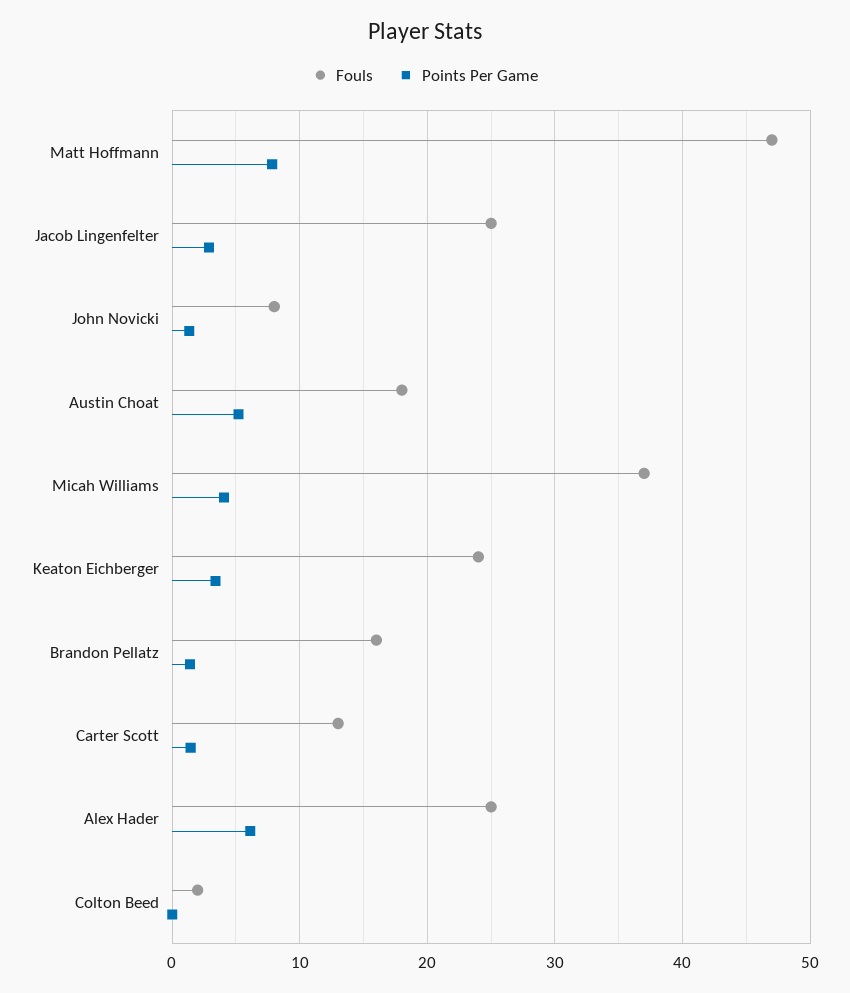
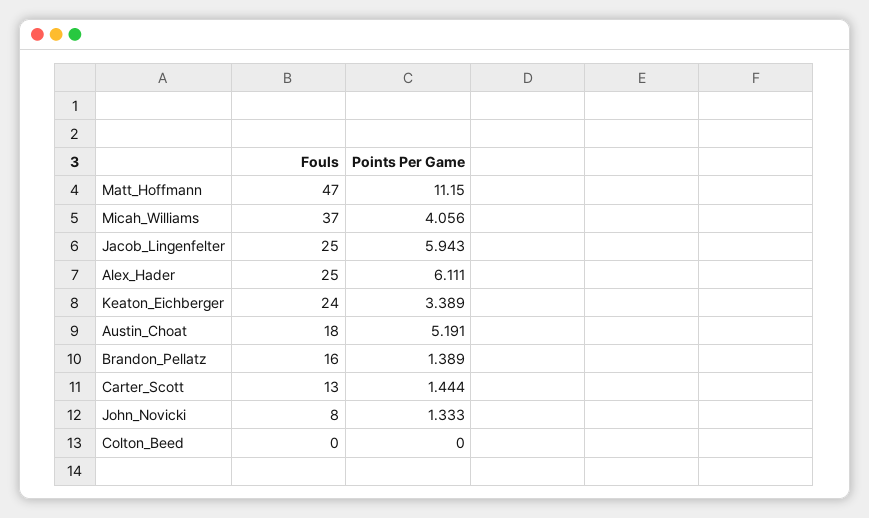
  {
    "Fouls": {
      "Matt Hoffmann": 47,
      "Jacob Lingenfelter": 25,
      "John Novicki": 8,
      "Austin Choat": 18,
      "Micah Williams": 37,
      "Keaton Eichberger": 24,
      "Brandon Pellatz": 16,
      "Carter Scott": 13,
      "Alex Hader": 25,
-     "Colton Beed": 2
+     "Colton Beed": 0
    },
    "Points Per Game": {
-     "Matt Hoffmann": 8,
+     "Matt Hoffmann": 11.15,
-     "Jacob Lingenfelter": 3,
+     "Jacob Lingenfelter": 5.943,
      "John Novicki": 1.333,
      "Austin Choat": 5.191,
      "Micah Williams": 4.056,
      "Keaton Eichberger": 3.389,
      "Brandon Pellatz": 1.389,
      "Carter Scott": 1.444,
      "Alex Hader": 6.111,
      "Colton Beed": 0
    }
  }

